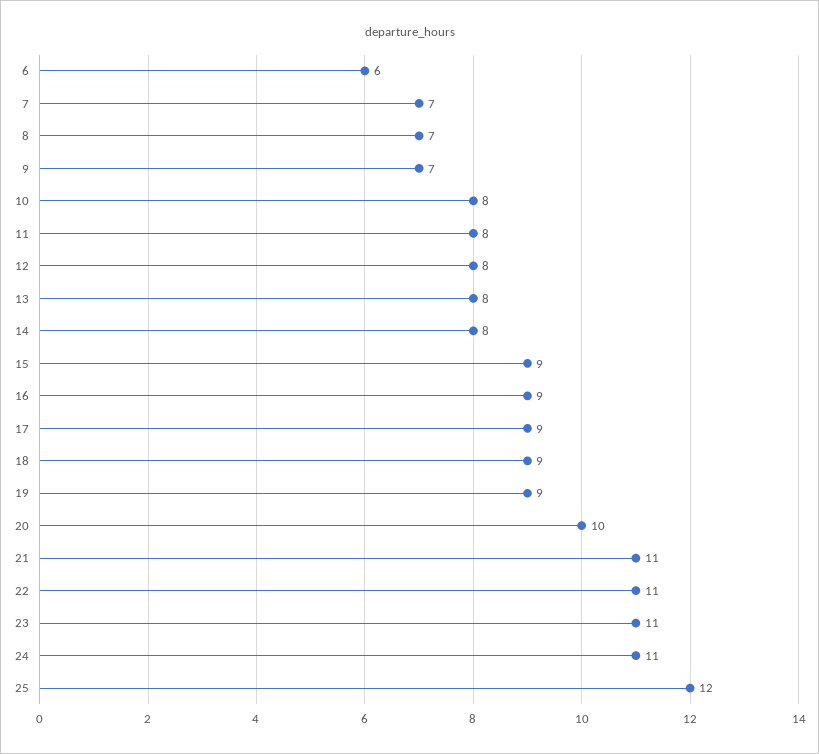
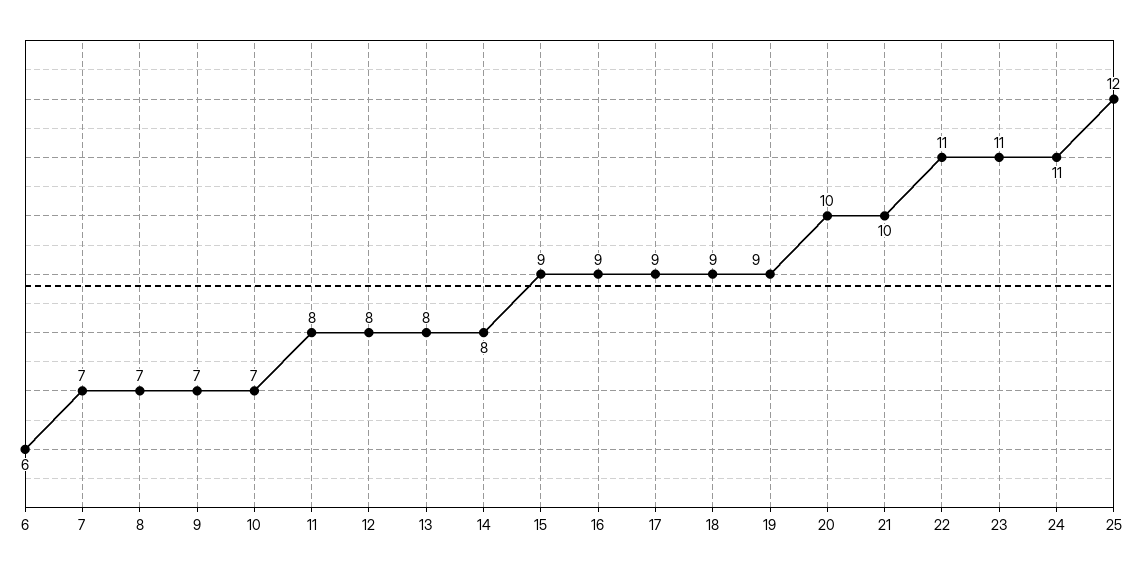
  {
    "6": 6,
    "7": 7,
    "8": 7,
    "9": 7,
-   "10": 8,
+   "10": 7,
    "11": 8,
    "12": 8,
    "13": 8,
    "14": 8,
    "15": 9,
    "16": 9,
    "17": 9,
    "18": 9,
    "19": 9,
    "20": 10,
-   "21": 11,
+   "21": 10,
    "22": 11,
    "23": 11,
    "24": 11,
    "25": 12
  }

